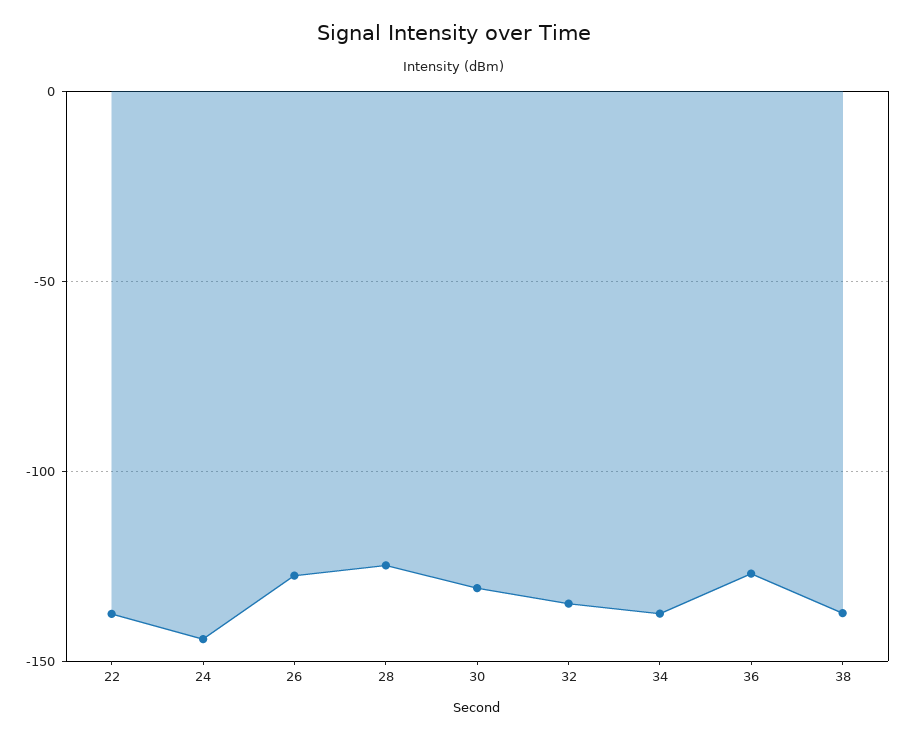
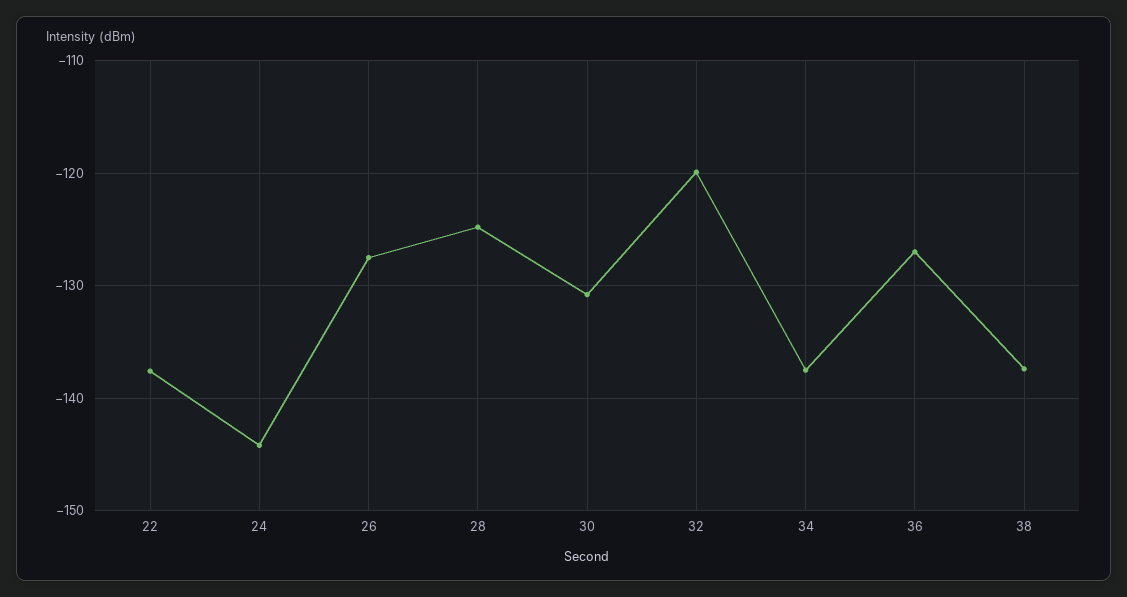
  {
    "22": -138,
    "24": -144,
    "26": -128,
    "28": -125,
    "30": -131,
-   "32": -135,
+   "32": -120,
    "34": -138,
    "36": -127,
    "38": -137
  }

